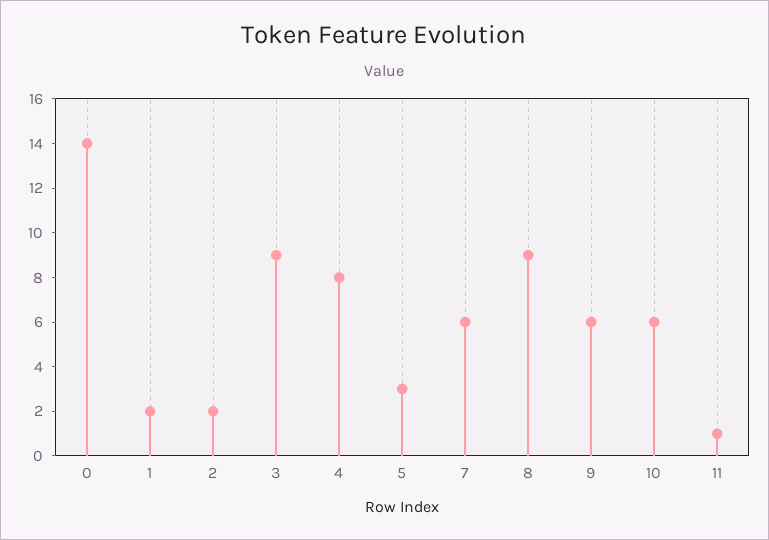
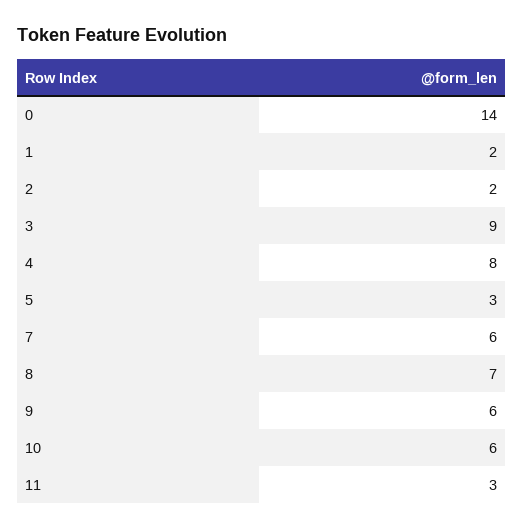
  {
    "0": 14,
    "1": 2,
    "2": 2,
    "3": 9,
    "4": 8,
    "5": 3,
    "7": 6,
-   "8": 9,
+   "8": 7,
    "9": 6,
    "10": 6,
-   "11": 1
+   "11": 3
  }

